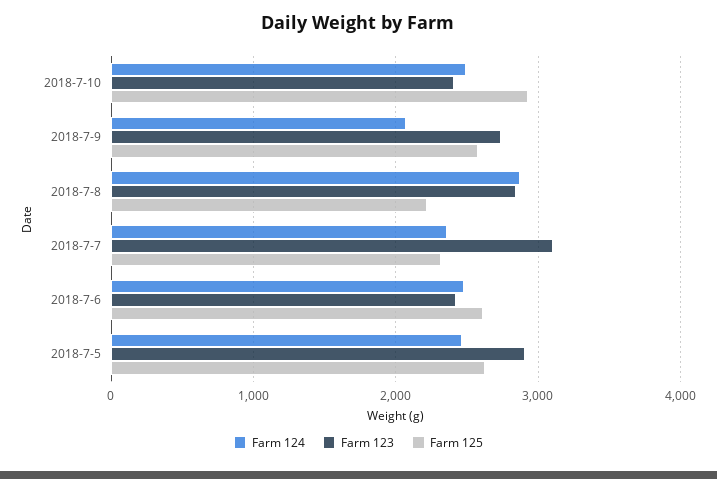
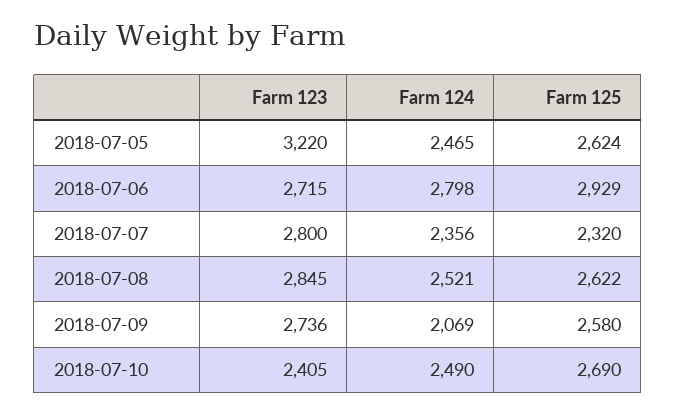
  {
    "Farm 124": {
      "2018-7-10": 2490,
      "2018-7-9": 2069,
-     "2018-7-8": 2900,
+     "2018-7-8": 2521,
      "2018-7-7": 2356,
-     "2018-7-6": 2500,
+     "2018-7-6": 2798,
      "2018-7-5": 2465
    },
    "Farm 123": {
      "2018-7-10": 2405,
      "2018-7-9": 2736,
      "2018-7-8": 2845,
-     "2018-7-7": 3100,
+     "2018-7-7": 2800,
-     "2018-7-6": 2400,
+     "2018-7-6": 2715,
-     "2018-7-5": 2900
+     "2018-7-5": 3220
    },
    "Farm 125": {
-     "2018-7-10": 2900,
+     "2018-7-10": 2690,
      "2018-7-9": 2580,
-     "2018-7-8": 2200,
+     "2018-7-8": 2622,
      "2018-7-7": 2320,
-     "2018-7-6": 2600,
+     "2018-7-6": 2929,
      "2018-7-5": 2624
    }
  }

